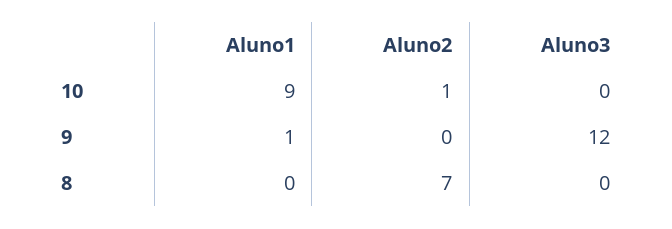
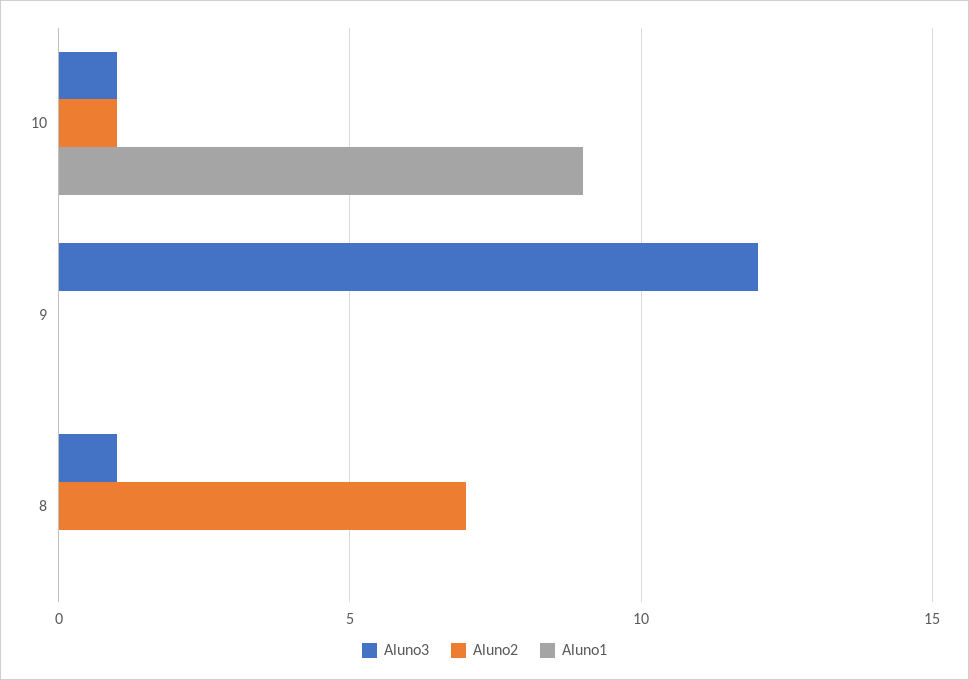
  {
    "Aluno1": {
      "10": 9,
-     "9": 1,
+     "9": 0,
      "8": 0
    },
    "Aluno2": {
      "10": 1,
      "9": 0,
      "8": 7
    },
    "Aluno3": {
-     "10": 0,
+     "10": 1,
      "9": 12,
-     "8": 0
+     "8": 1
    }
  }

